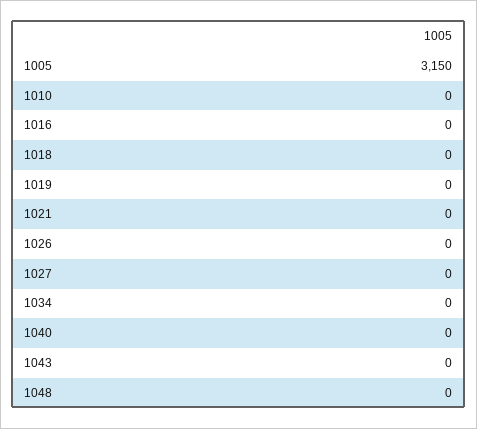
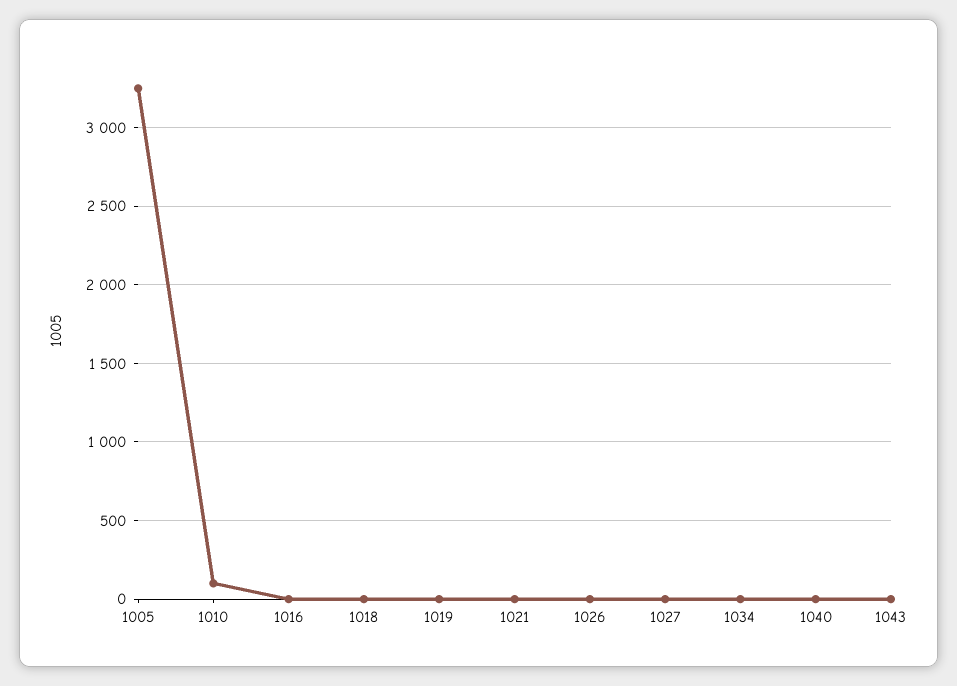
  {
-   "1005": 3150,
+   "1005": 3250,
-   "1010": 0,
+   "1010": 100,
    "1016": 0,
    "1018": 0,
    "1019": 0,
    "1021": 0,
    "1026": 0,
    "1027": 0,
    "1034": 0,
    "1040": 0,
-   "1043": 0,
+   "1043": 0
-   "1048": 0
  }

